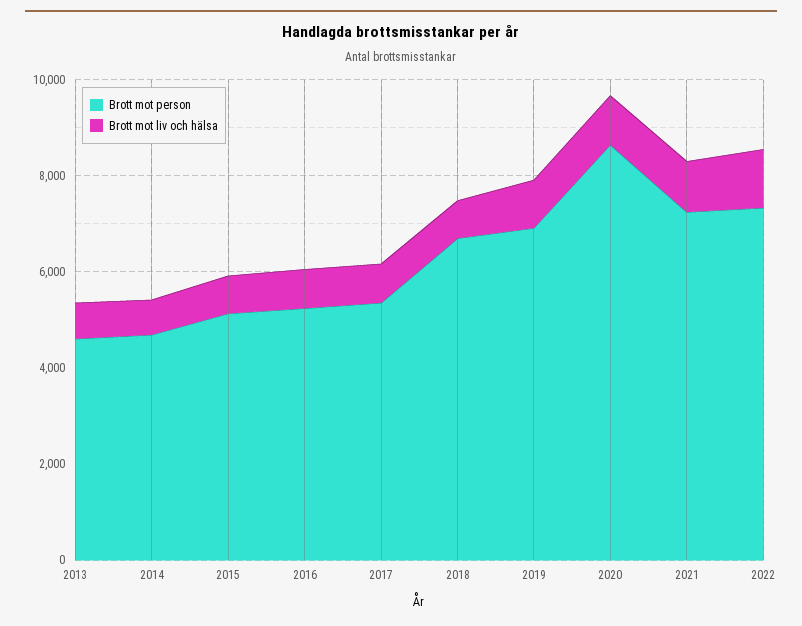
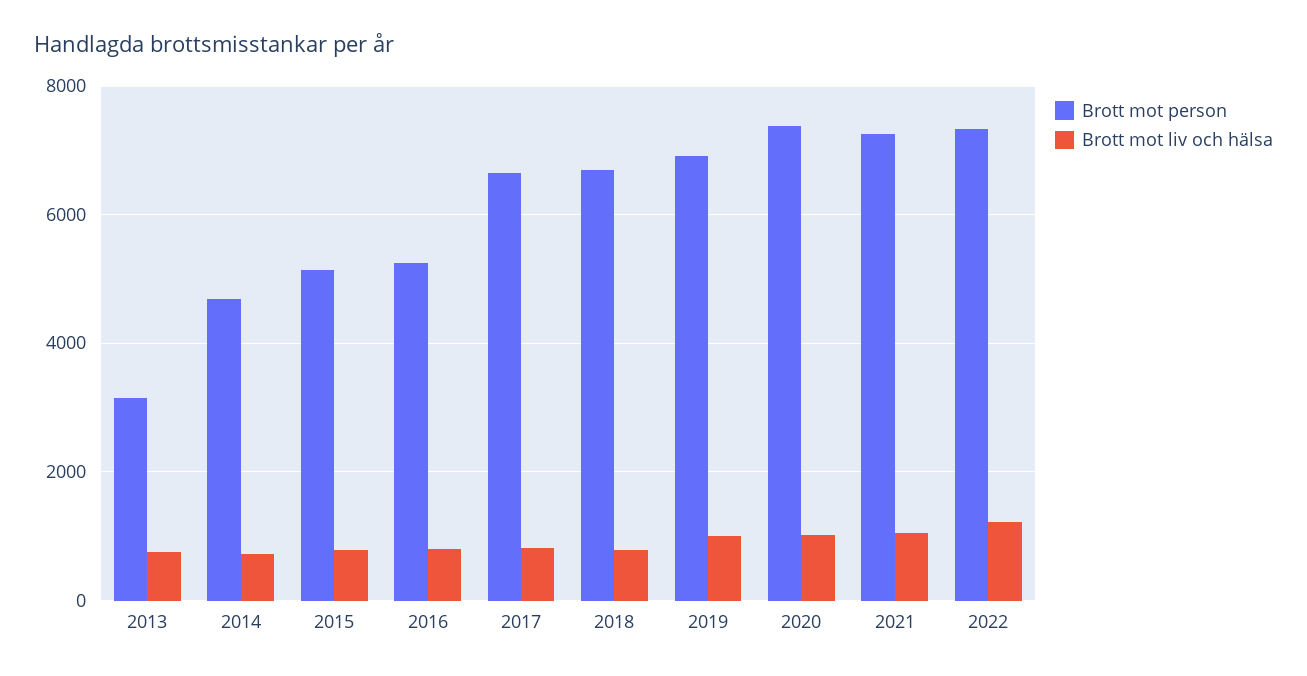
  {
    "Brott mot person": {
-     "2013": 4500,
+     "2013": 3200,
      "2014": 4600,
      "2015": 5200,
      "2016": 5200,
-     "2017": 5500,
+     "2017": 6600,
      "2018": 6800,
      "2019": 7000,
-     "2020": 8500,
+     "2020": 7400,
      "2021": 7200,
      "2022": 7400
    },
    "Brott mot liv och hälsa": {
      "2013": 800,
      "2014": 800,
      "2015": 800,
      "2016": 800,
      "2017": 800,
      "2018": 800,
      "2019": 1000,
      "2020": 1000,
      "2021": 1000,
      "2022": 1200
    }
  }

